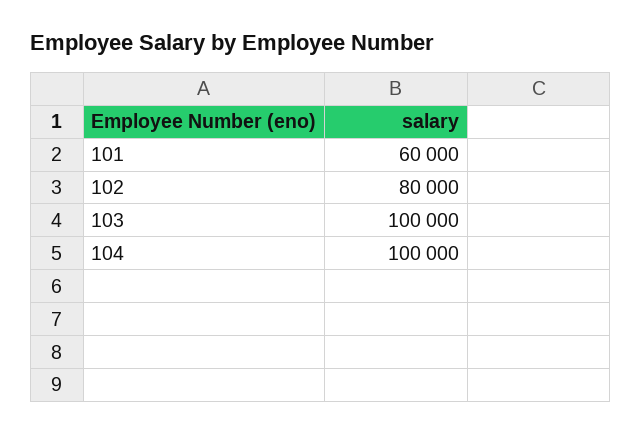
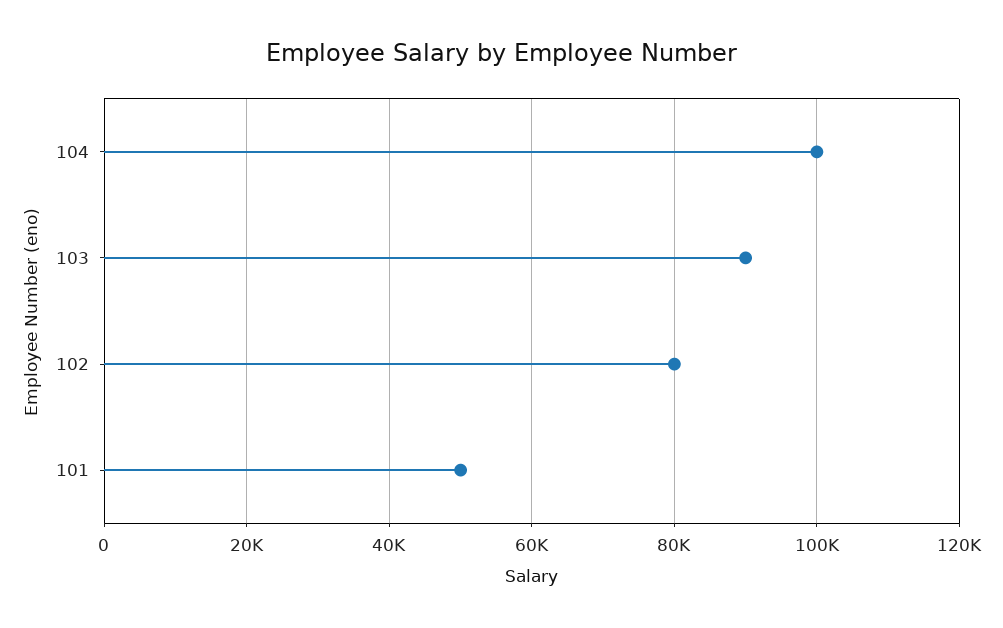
  {
-   "101": 60000,
+   "101": 50000,
    "102": 80000,
-   "103": 100000,
+   "103": 90000,
    "104": 100000
  }

